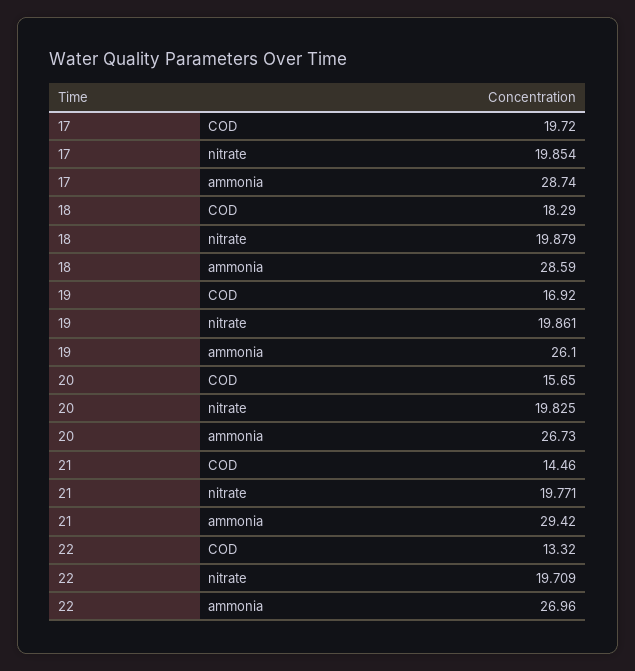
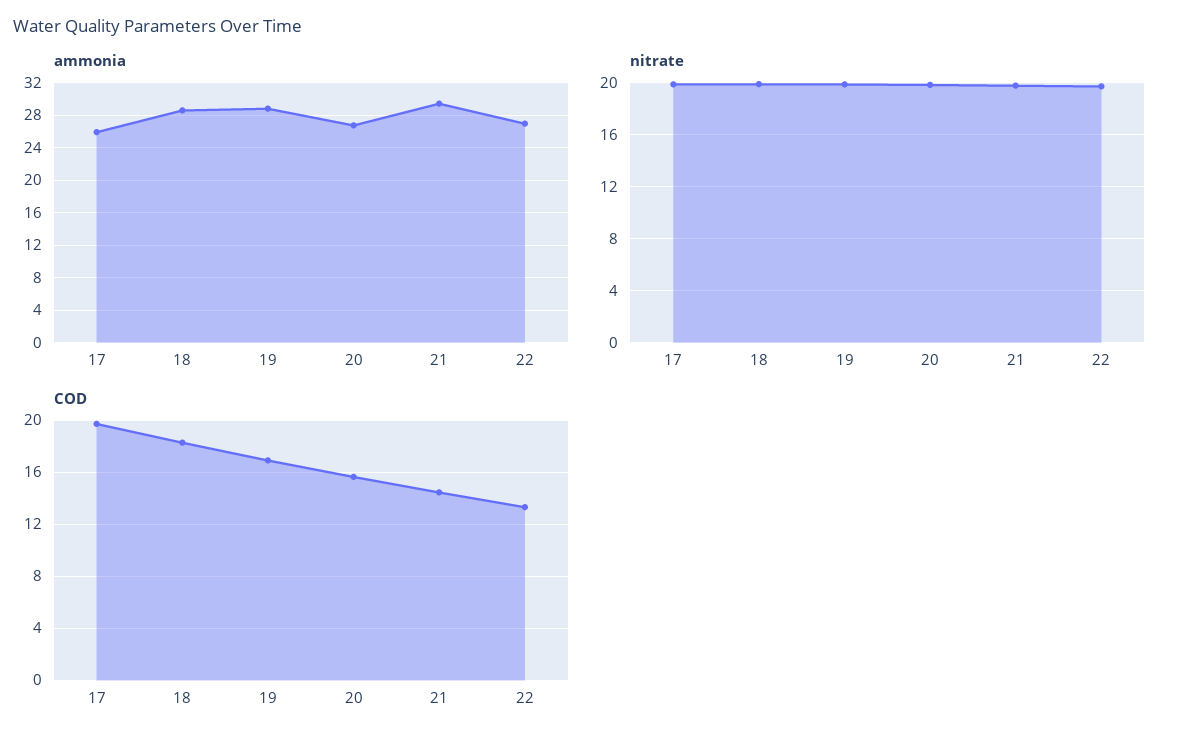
  {
    "COD": {
      "17": 19.72,
      "18": 18.29,
      "19": 16.92,
      "20": 15.65,
      "21": 14.46,
      "22": 13.32
    },
    "nitrate": {
      "17": 19.854,
      "18": 19.879,
      "19": 19.861,
      "20": 19.825,
      "21": 19.771,
      "22": 19.709
    },
    "ammonia": {
-     "17": 28.74,
+     "17": 26,
      "18": 28.59,
-     "19": 26.1,
+     "19": 29,
      "20": 26.73,
      "21": 29.42,
      "22": 26.96
    }
  }

